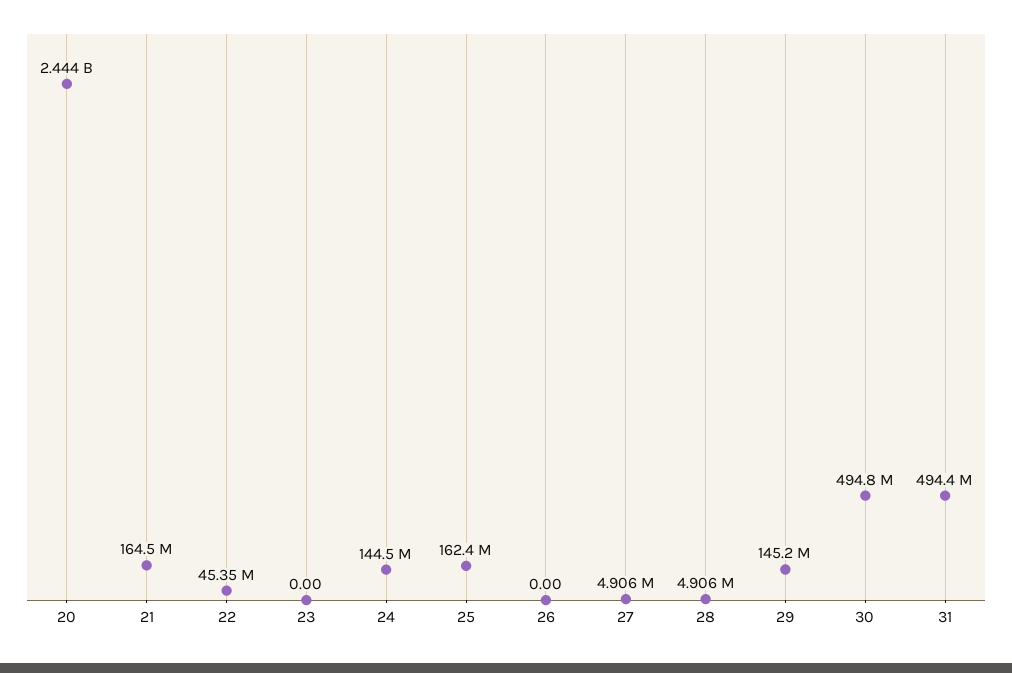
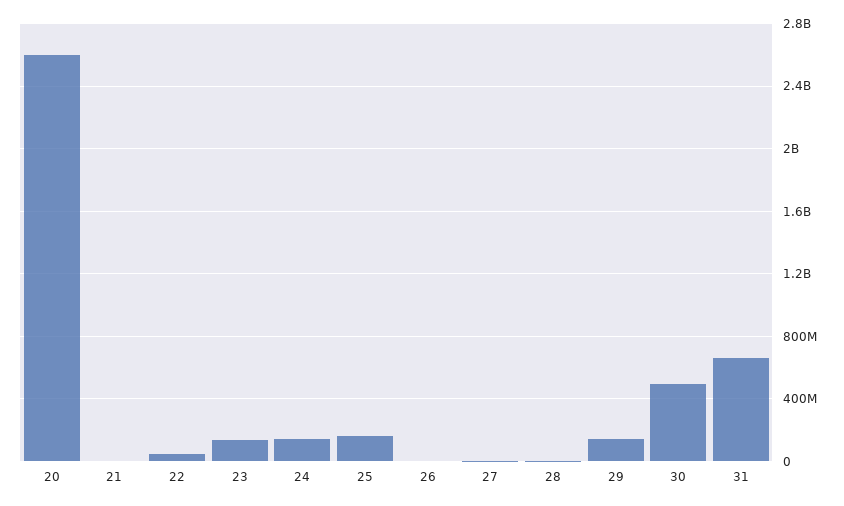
  {
-   "20": 2444000000,
+   "20": 2600000000,
-   "21": 164500000,
+   "21": 0,
    "22": 45350000,
-   "23": 0,
+   "23": 150000000,
    "24": 144500000,
    "25": 162400000,
    "26": 0,
    "27": 4906000,
    "28": 4906000,
    "29": 145200000,
    "30": 494800000,
-   "31": 494400000
+   "31": 650000000
  }

